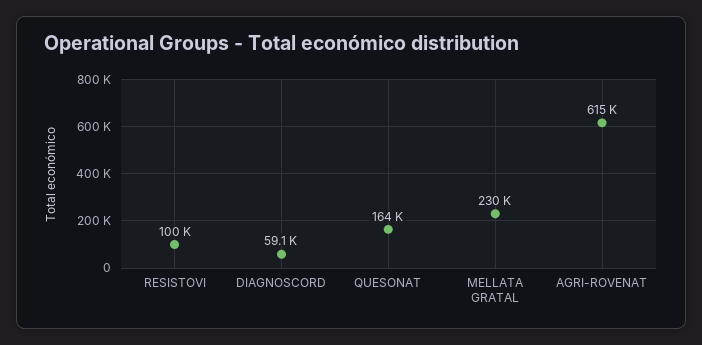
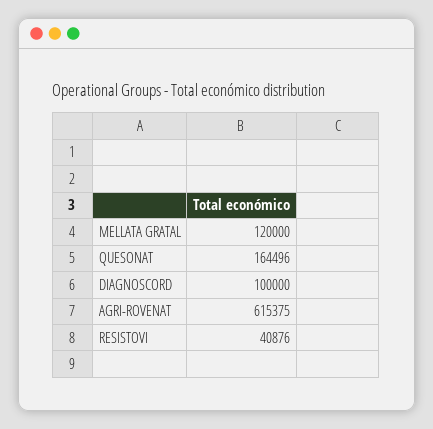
  {
-   "RESISTOVI": 100000,
+   "RESISTOVI": 40876,
-   "DIAGNOSCORD": 59100,
+   "DIAGNOSCORD": 100000,
    "QUESONAT": 164496,
-   "MELLATA GRATAL": 230000,
+   "MELLATA GRATAL": 120000,
    "AGRI-ROVENAT": 615375
  }

